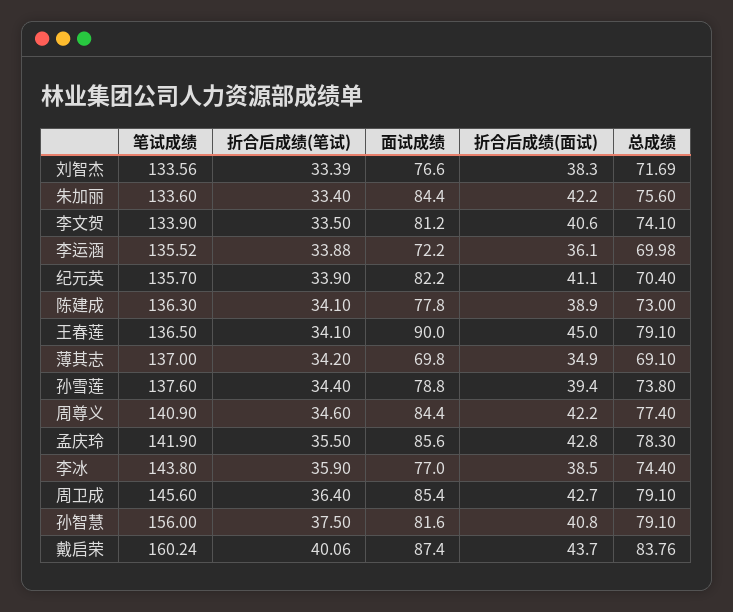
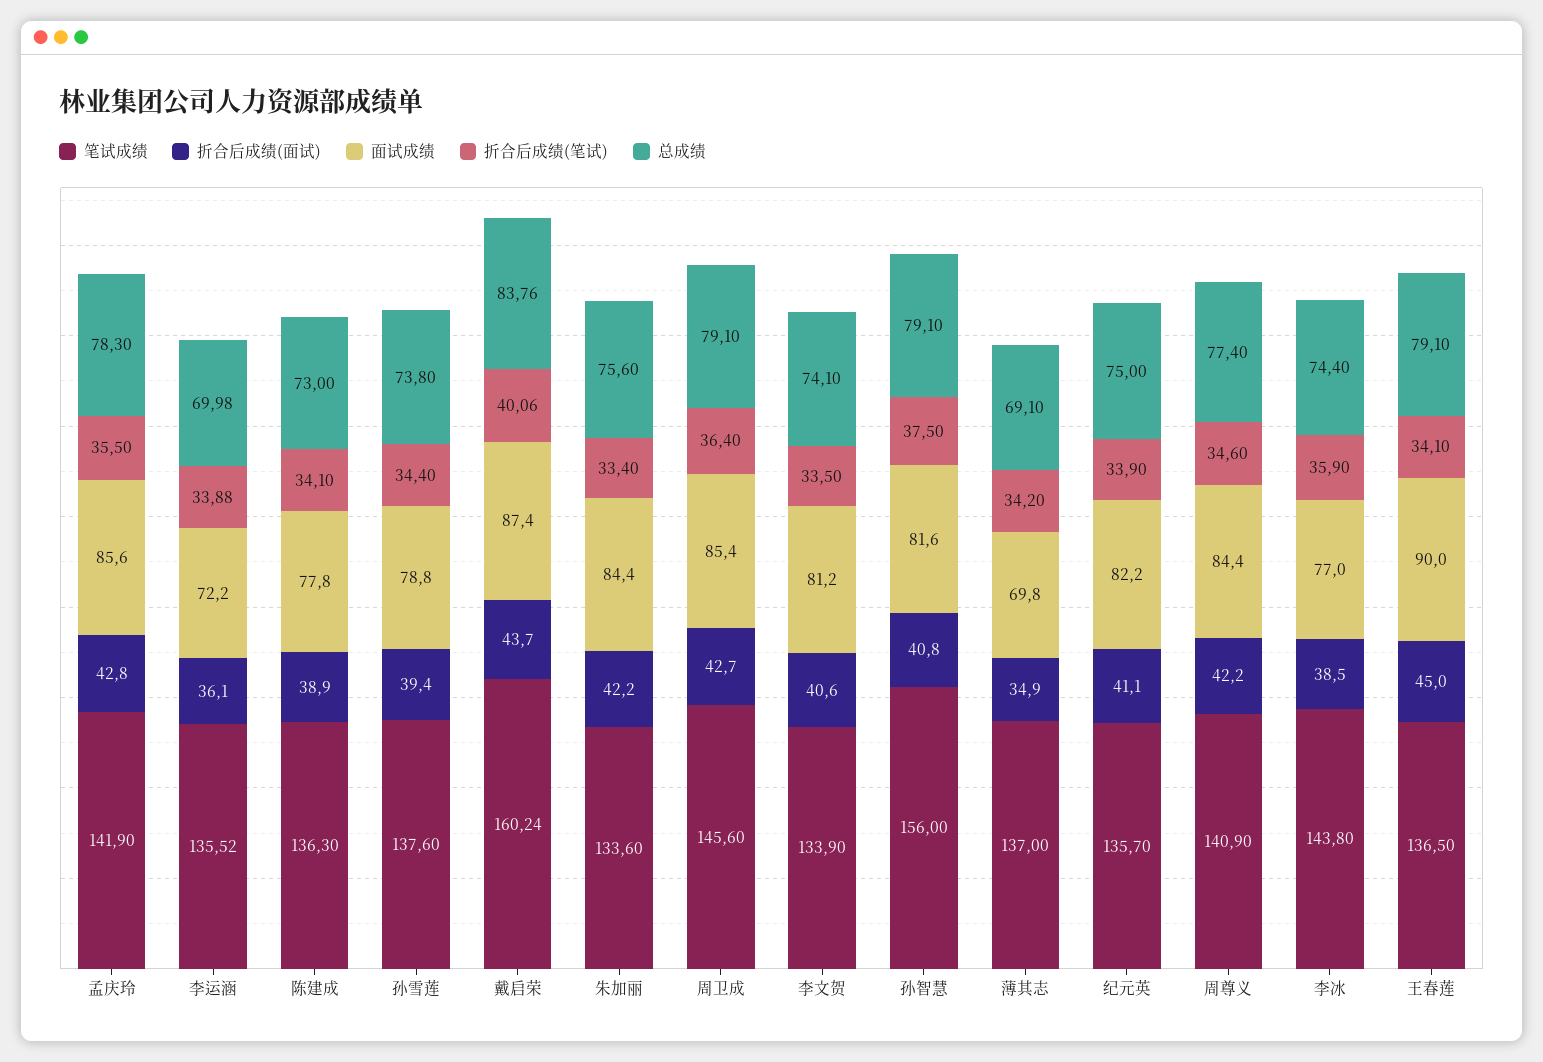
  {
    "笔试成绩": {
-     "刘智杰": 133.56,
      "朱加丽": 133.6,
      "李文贺": 133.9,
      "李运涵": 135.52,
      "纪元英": 135.7,
      "陈建成": 136.3,
      "王春莲": 136.5,
      "薄其志": 137,
      "孙雪莲": 137.6,
      "周尊义": 140.9,
      "孟庆玲": 141.9,
      "李冰": 143.8,
      "周卫成": 145.6,
      "孙智慧": 156,
      "戴启荣": 160.24
    },
    "折合后成绩(笔试)": {
-     "刘智杰": 33.39,
      "朱加丽": 33.4,
      "李文贺": 33.5,
      "李运涵": 33.88,
      "纪元英": 33.9,
      "陈建成": 34.1,
      "王春莲": 34.1,
      "薄其志": 34.2,
      "孙雪莲": 34.4,
      "周尊义": 34.6,
      "孟庆玲": 35.5,
      "李冰": 35.9,
      "周卫成": 36.4,
      "孙智慧": 37.5,
      "戴启荣": 40.06
    },
    "面试成绩": {
-     "刘智杰": 76.6,
      "朱加丽": 84.4,
      "李文贺": 81.2,
      "李运涵": 72.2,
      "纪元英": 82.2,
      "陈建成": 77.8,
      "王春莲": 90,
      "薄其志": 69.8,
      "孙雪莲": 78.8,
      "周尊义": 84.4,
      "孟庆玲": 85.6,
      "李冰": 77,
      "周卫成": 85.4,
      "孙智慧": 81.6,
      "戴启荣": 87.4
    },
    "折合后成绩(面试)": {
-     "刘智杰": 38.3,
      "朱加丽": 42.2,
      "李文贺": 40.6,
      "李运涵": 36.1,
      "纪元英": 41.1,
      "陈建成": 38.9,
      "王春莲": 45,
      "薄其志": 34.9,
      "孙雪莲": 39.4,
      "周尊义": 42.2,
      "孟庆玲": 42.8,
      "李冰": 38.5,
      "周卫成": 42.7,
      "孙智慧": 40.8,
      "戴启荣": 43.7
    },
    "总成绩": {
-     "刘智杰": 71.69,
      "朱加丽": 75.6,
      "李文贺": 74.1,
      "李运涵": 69.98,
-     "纪元英": 70.4,
+     "纪元英": 75,
      "陈建成": 73,
      "王春莲": 79.1,
      "薄其志": 69.1,
      "孙雪莲": 73.8,
      "周尊义": 77.4,
      "孟庆玲": 78.3,
      "李冰": 74.4,
      "周卫成": 79.1,
      "孙智慧": 79.1,
      "戴启荣": 83.76
    }
  }

